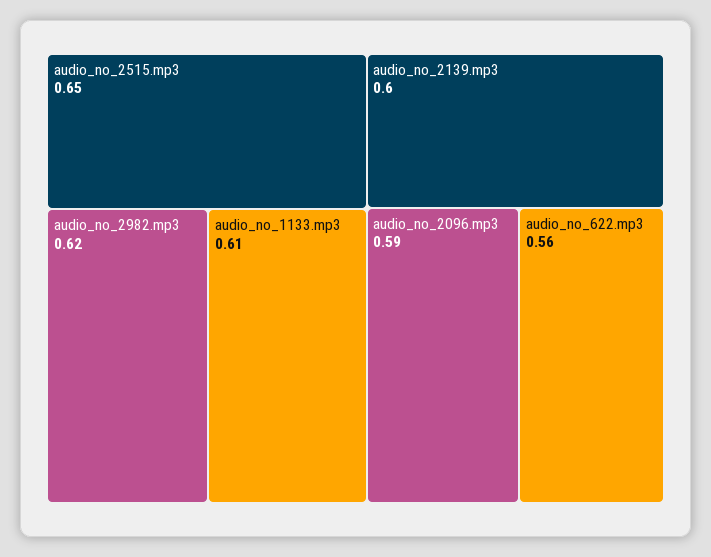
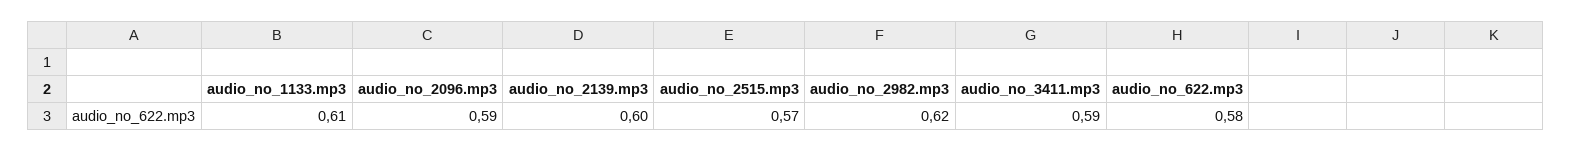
  {
-   "audio_no_2515.mp3": 0.65,
+   "audio_no_2515.mp3": 0.57,
    "audio_no_2982.mp3": 0.62,
    "audio_no_1133.mp3": 0.61,
    "audio_no_2139.mp3": 0.6,
    "audio_no_2096.mp3": 0.59,
-   "audio_no_622.mp3": 0.56
+   "audio_no_622.mp3": 0.58,
+   "audio_no_3411.mp3": 0.59
  }

